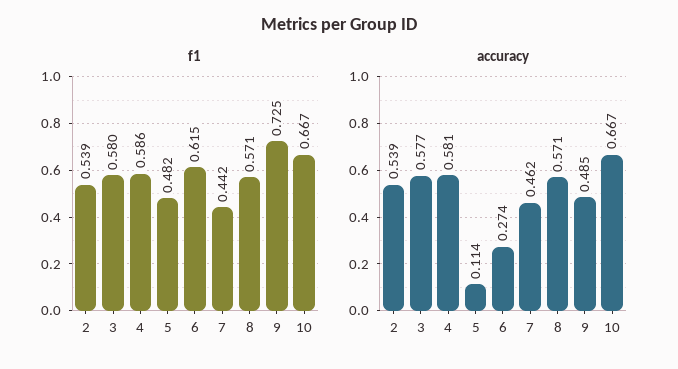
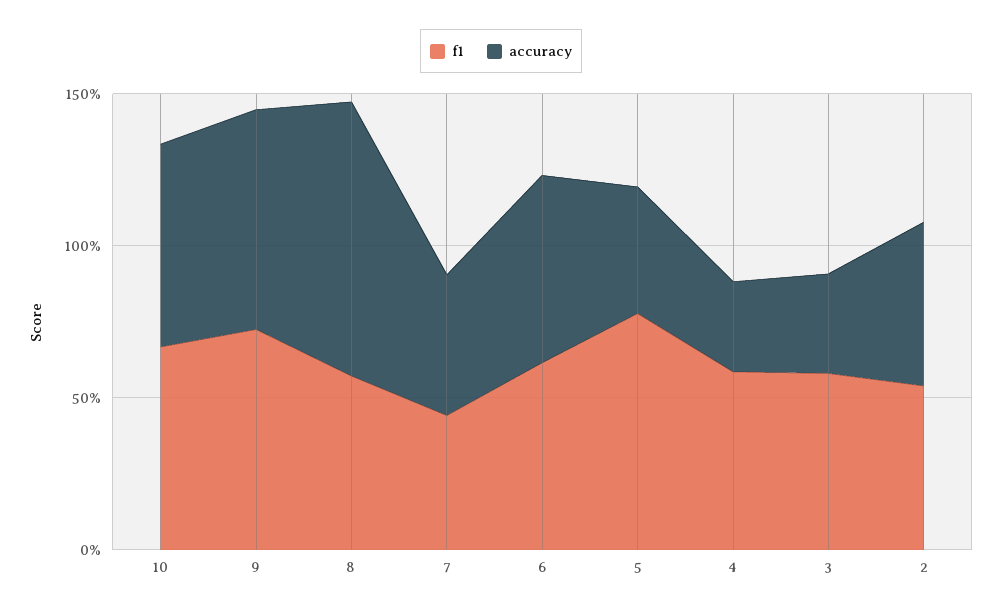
  {
    "f1": {
      "2": 0.539,
      "3": 0.58,
      "4": 0.586,
-     "5": 0.482,
+     "5": 0.8,
      "6": 0.615,
      "7": 0.442,
      "8": 0.571,
      "9": 0.725,
      "10": 0.667
    },
    "accuracy": {
      "2": 0.539,
-     "3": 0.577,
+     "3": 0.3,
-     "4": 0.581,
+     "4": 0.3,
-     "5": 0.114,
+     "5": 0.4,
-     "6": 0.274,
+     "6": 0.6,
      "7": 0.462,
-     "8": 0.571,
+     "8": 0.9,
-     "9": 0.485,
+     "9": 0.7,
      "10": 0.667
    }
  }

